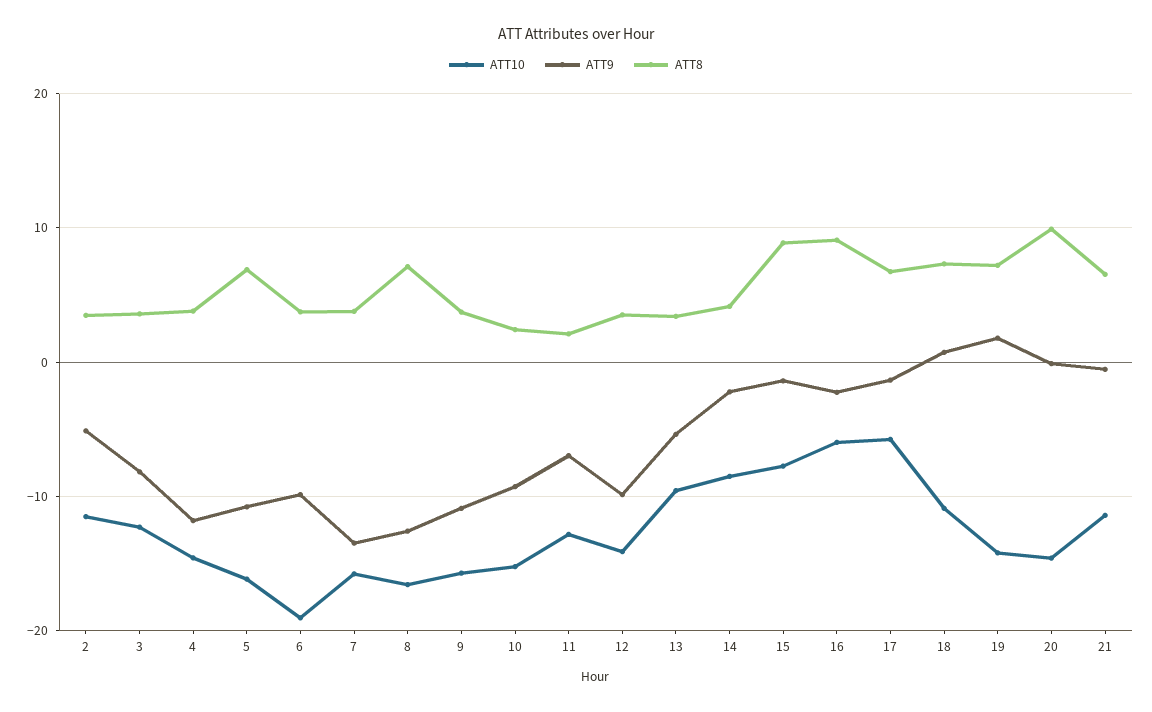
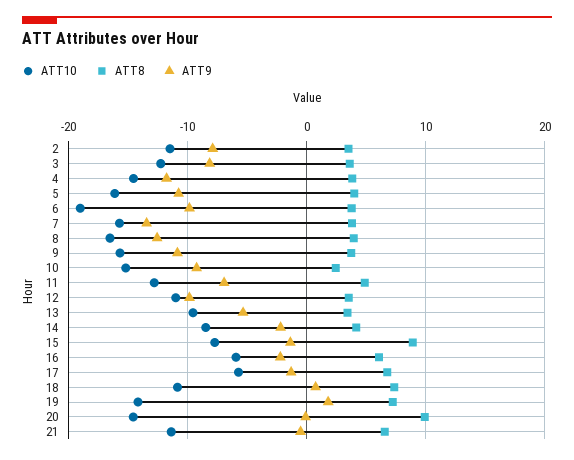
  {
    "ATT10": {
      "2": -12,
      "3": -12,
      "4": -15,
      "5": -16,
      "6": -19,
      "7": -16,
      "8": -17,
      "9": -16,
      "10": -15,
      "11": -13,
-     "12": -14,
+     "12": -11,
      "13": -10,
      "14": -9,
      "15": -8,
      "16": -6,
      "17": -6,
      "18": -11,
      "19": -14,
      "20": -15,
      "21": -11
    },
    "ATT9": {
-     "2": -5,
+     "2": -8,
      "3": -8,
      "4": -12,
      "5": -11,
      "6": -10,
      "7": -13,
      "8": -13,
      "9": -11,
      "10": -9,
      "11": -7,
      "12": -10,
      "13": -5,
      "14": -2,
      "15": -1,
      "16": -2,
      "17": -1,
      "18": 1,
      "19": 2,
      "20": 0,
      "21": -1
    },
    "ATT8": {
      "2": 3,
      "3": 4,
      "4": 4,
-     "5": 7,
+     "5": 4,
      "6": 4,
      "7": 4,
-     "8": 7,
+     "8": 4,
      "9": 4,
      "10": 2,
-     "11": 2,
+     "11": 5,
      "12": 4,
      "13": 3,
      "14": 4,
      "15": 9,
-     "16": 9,
+     "16": 6,
      "17": 7,
      "18": 7,
      "19": 7,
      "20": 10,
      "21": 7
    }
  }

